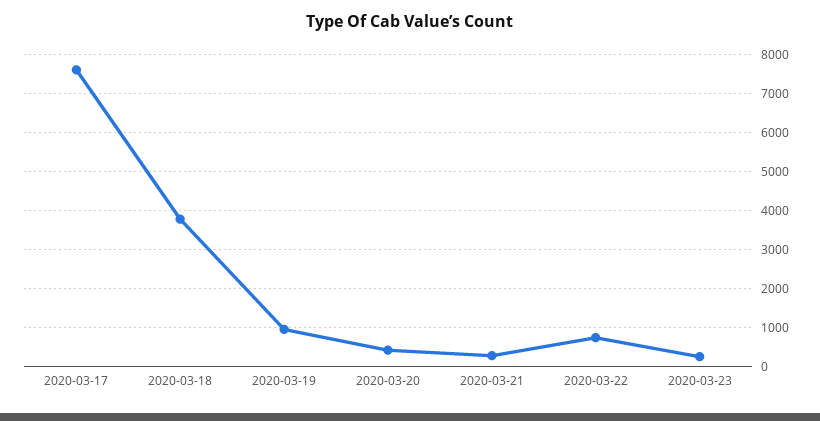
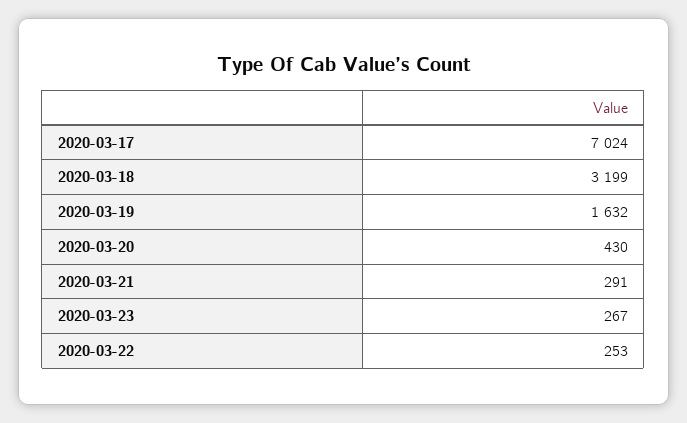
  {
-   "2020-03-17": 7600,
+   "2020-03-17": 7024,
-   "2020-03-18": 3800,
+   "2020-03-18": 3199,
-   "2020-03-19": 1000,
+   "2020-03-19": 1632,
    "2020-03-20": 430,
    "2020-03-21": 291,
-   "2020-03-22": 800,
+   "2020-03-22": 253,
    "2020-03-23": 267
  }

